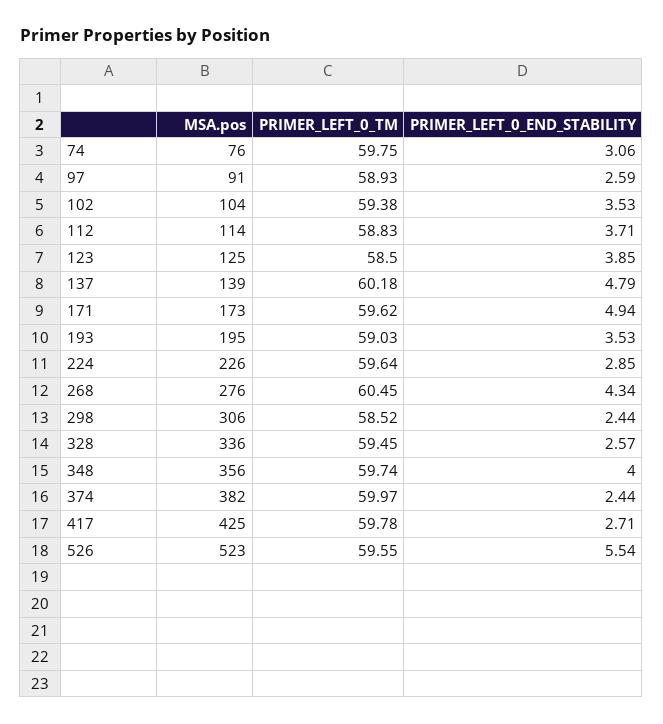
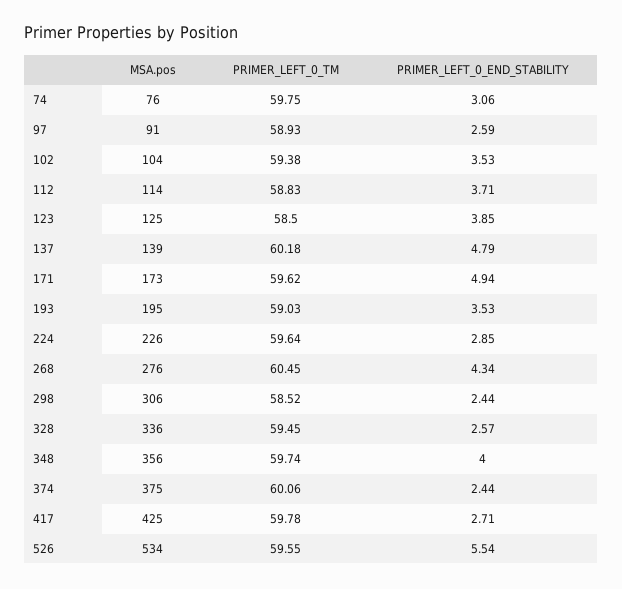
  {
    "MSA.pos": {
      "74": 76,
      "97": 91,
      "102": 104,
      "112": 114,
      "123": 125,
      "137": 139,
      "171": 173,
      "193": 195,
      "224": 226,
      "268": 276,
      "298": 306,
      "328": 336,
      "348": 356,
-     "374": 382,
+     "374": 375,
      "417": 425,
-     "526": 523
+     "526": 534
    },
    "PRIMER_LEFT_0_TM": {
      "74": 59.75,
      "97": 58.93,
      "102": 59.38,
      "112": 58.83,
      "123": 58.5,
      "137": 60.18,
      "171": 59.62,
      "193": 59.03,
      "224": 59.64,
      "268": 60.45,
      "298": 58.52,
      "328": 59.45,
      "348": 59.74,
-     "374": 59.97,
+     "374": 60.06,
      "417": 59.78,
      "526": 59.55
    },
    "PRIMER_LEFT_0_END_STABILITY": {
      "74": 3.06,
      "97": 2.59,
      "102": 3.53,
      "112": 3.71,
      "123": 3.85,
      "137": 4.79,
      "171": 4.94,
      "193": 3.53,
      "224": 2.85,
      "268": 4.34,
      "298": 2.44,
      "328": 2.57,
      "348": 4,
      "374": 2.44,
      "417": 2.71,
      "526": 5.54
    }
  }

